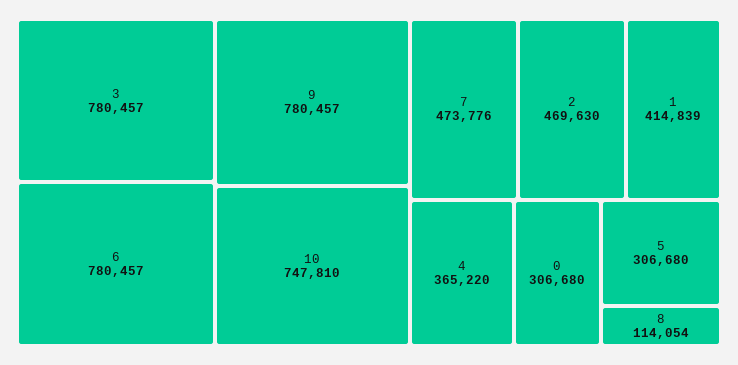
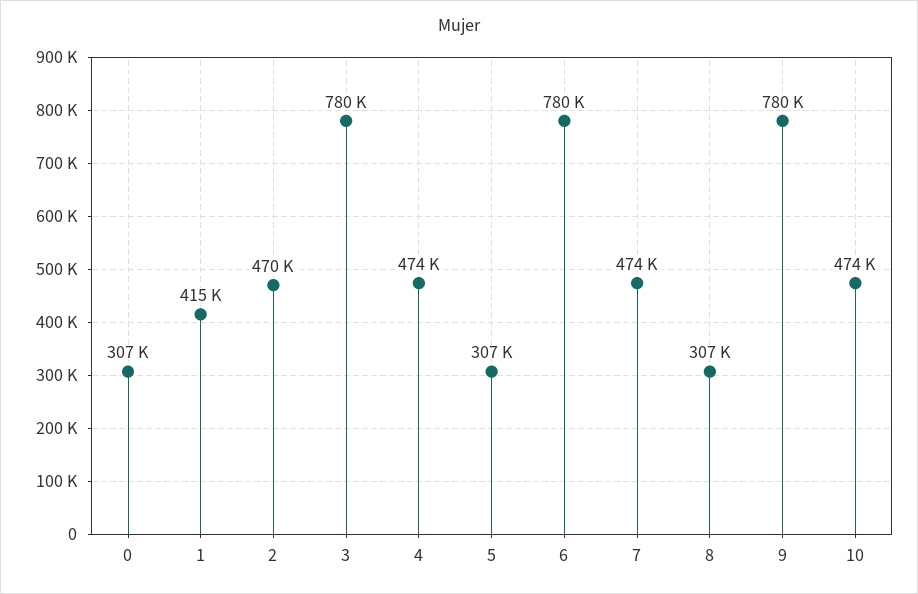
  {
    "3": 780457,
    "6": 780457,
    "9": 780457,
-   "10": 747810,
+   "10": 474000,
    "7": 473776,
    "2": 469630,
    "1": 414839,
-   "4": 365220,
+   "4": 474000,
    "0": 306680,
    "5": 306680,
-   "8": 114054
+   "8": 307000
  }

